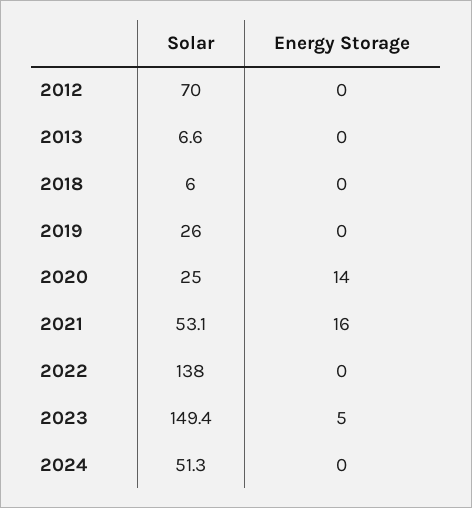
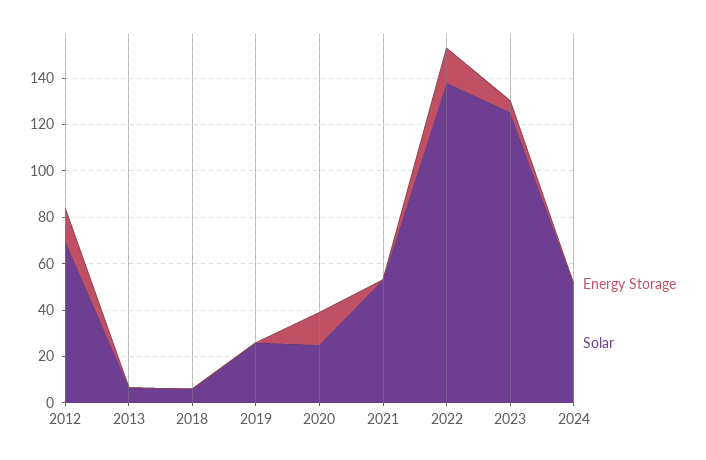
  {
    "Solar": {
      "2012": 70,
      "2013": 6.6,
      "2018": 6,
      "2019": 26,
      "2020": 25,
      "2021": 53.1,
      "2022": 138,
-     "2023": 149.4,
+     "2023": 125,
      "2024": 51.3
    },
    "Energy Storage": {
-     "2012": 0,
+     "2012": 15,
      "2013": 0,
      "2018": 0,
      "2019": 0,
      "2020": 14,
-     "2021": 16,
+     "2021": 0,
-     "2022": 0,
+     "2022": 15,
      "2023": 5,
      "2024": 0
    }
  }

